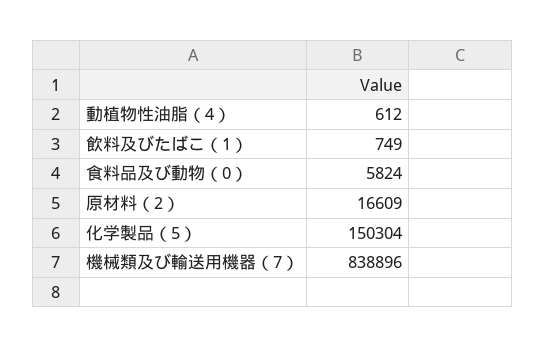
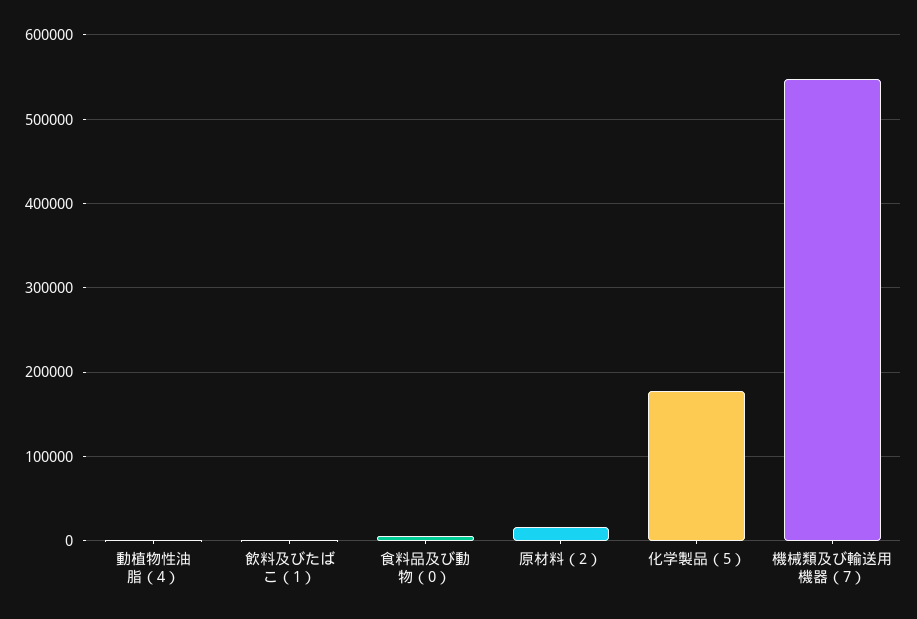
  {
    "動植物性油脂（4）": 612,
    "飲料及びたばこ（1）": 749,
    "食料品及び動物（0）": 5824,
    "原材料（2）": 16609,
-   "化学製品（5）": 150304,
+   "化学製品（5）": 180000,
-   "機械類及び輸送用機器（7）": 838896
+   "機械類及び輸送用機器（7）": 550000
  }

